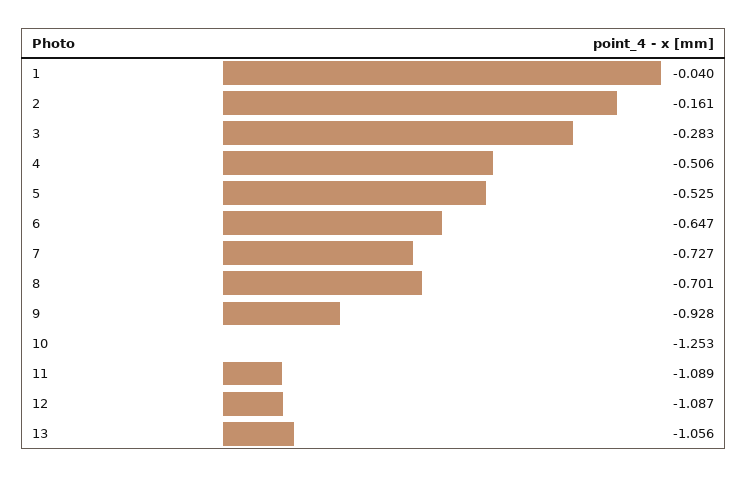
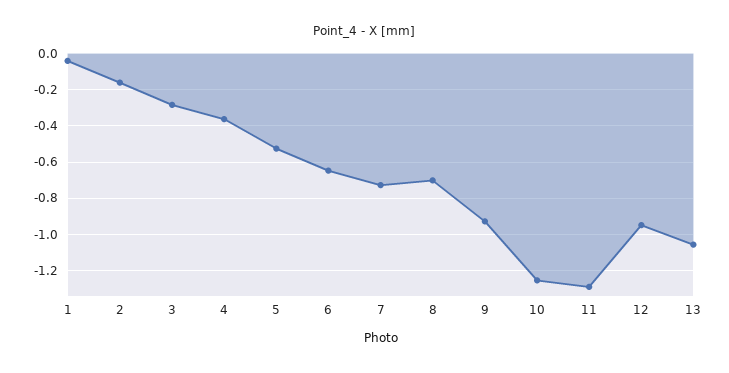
  {
    "1": -0.04,
    "2": -0.161,
    "3": -0.283,
-   "4": -0.506,
+   "4": -0.35,
    "5": -0.525,
    "6": -0.647,
    "7": -0.727,
    "8": -0.701,
    "9": -0.928,
    "10": -1.253,
-   "11": -1.089,
+   "11": -1.3,
-   "12": -1.087,
+   "12": -0.95,
    "13": -1.056
  }

